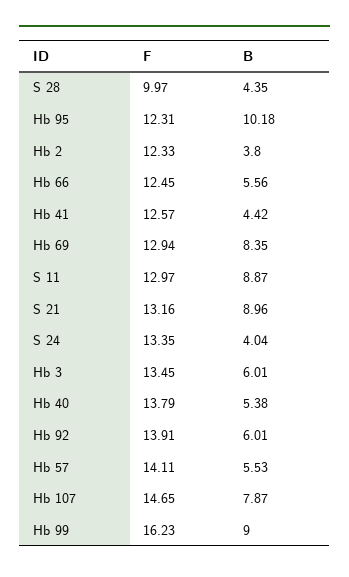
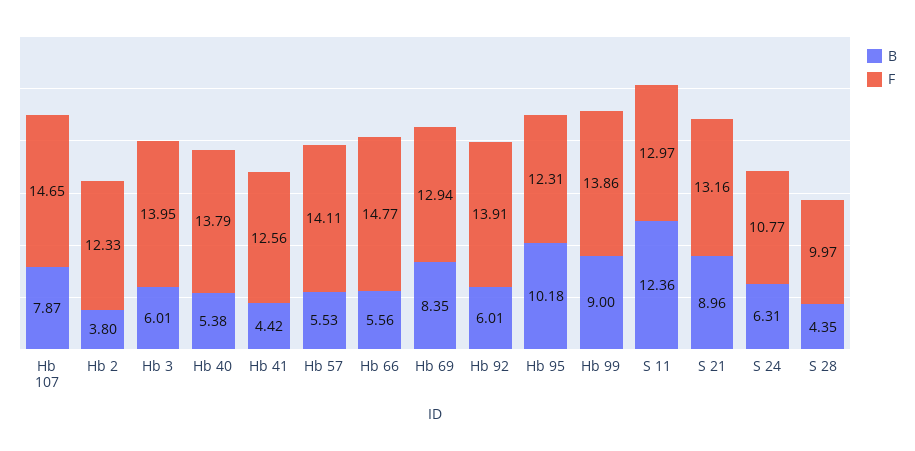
  {
    "F": {
      "S 28": 9.97,
      "Hb 95": 12.31,
      "Hb 2": 12.33,
-     "Hb 66": 12.45,
+     "Hb 66": 14.77,
-     "Hb 41": 12.57,
+     "Hb 41": 12.56,
      "Hb 69": 12.94,
      "S 11": 12.97,
      "S 21": 13.16,
-     "S 24": 13.35,
+     "S 24": 10.77,
-     "Hb 3": 13.45,
+     "Hb 3": 13.95,
      "Hb 40": 13.79,
      "Hb 92": 13.91,
      "Hb 57": 14.11,
      "Hb 107": 14.65,
-     "Hb 99": 16.23
+     "Hb 99": 13.86
    },
    "B": {
      "S 28": 4.35,
      "Hb 95": 10.18,
      "Hb 2": 3.8,
      "Hb 66": 5.56,
      "Hb 41": 4.42,
      "Hb 69": 8.35,
-     "S 11": 8.87,
+     "S 11": 12.36,
      "S 21": 8.96,
-     "S 24": 4.04,
+     "S 24": 6.31,
      "Hb 3": 6.01,
      "Hb 40": 5.38,
      "Hb 92": 6.01,
      "Hb 57": 5.53,
      "Hb 107": 7.87,
      "Hb 99": 9
    }
  }

